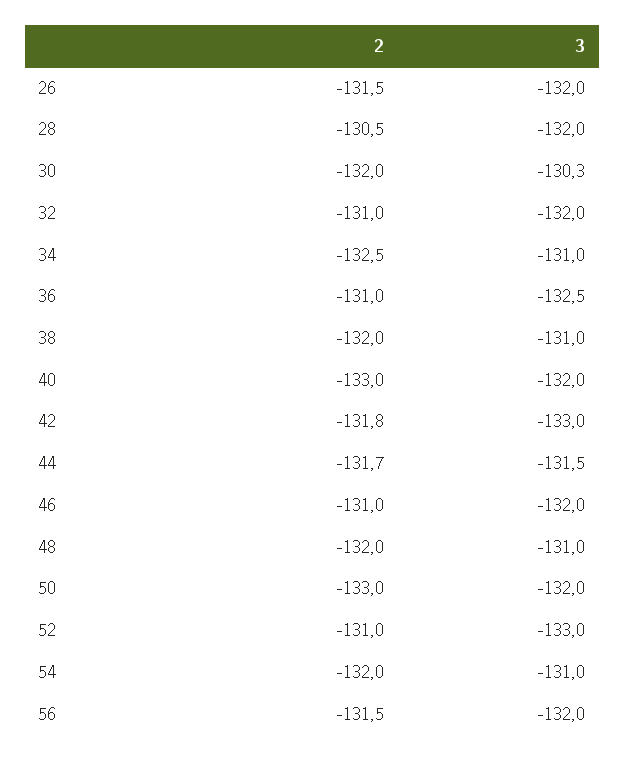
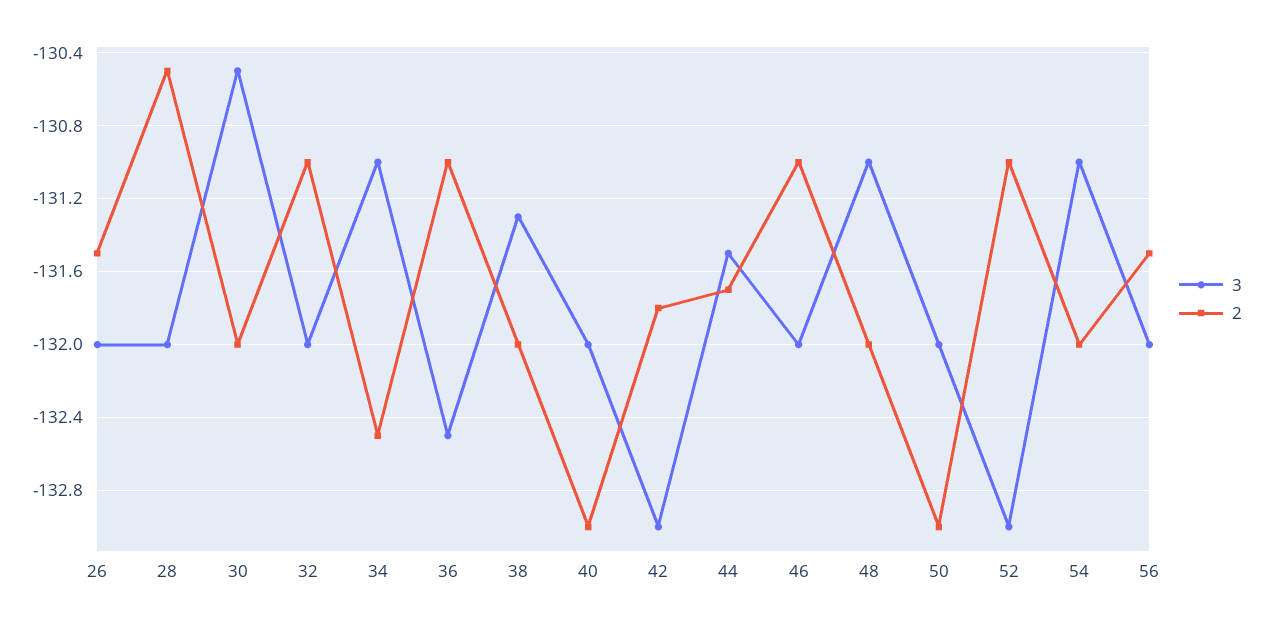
  {
    "2": {
      "26": -131.5,
      "28": -130.5,
      "30": -132,
      "32": -131,
      "34": -132.5,
      "36": -131,
      "38": -132,
      "40": -133,
      "42": -131.8,
      "44": -131.7,
      "46": -131,
      "48": -132,
      "50": -133,
      "52": -131,
      "54": -132,
      "56": -131.5
    },
    "3": {
      "26": -132,
      "28": -132,
-     "30": -130.3,
+     "30": -130.5,
      "32": -132,
      "34": -131,
      "36": -132.5,
-     "38": -131,
+     "38": -131.3,
      "40": -132,
      "42": -133,
      "44": -131.5,
      "46": -132,
      "48": -131,
      "50": -132,
      "52": -133,
      "54": -131,
      "56": -132
    }
  }

